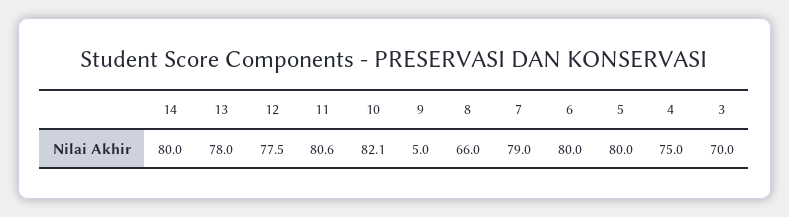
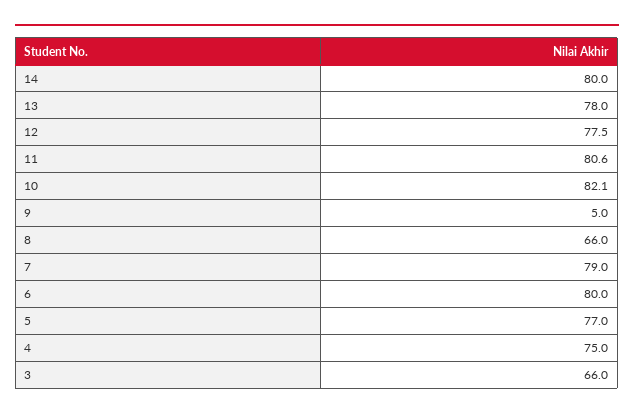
  {
    "14": 80,
    "13": 78,
    "12": 77.5,
    "11": 80.6,
    "10": 82.1,
    "9": 5,
    "8": 66,
    "7": 79,
    "6": 80,
-   "5": 80,
+   "5": 77,
    "4": 75,
-   "3": 70
+   "3": 66
  }

